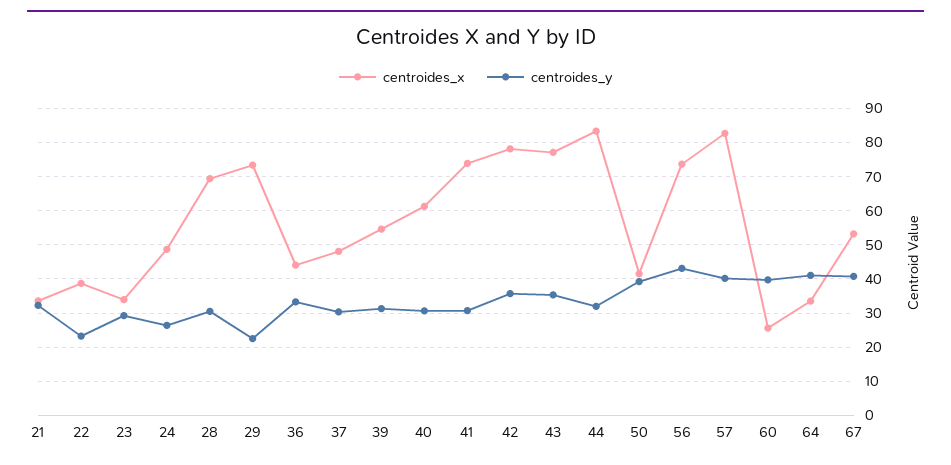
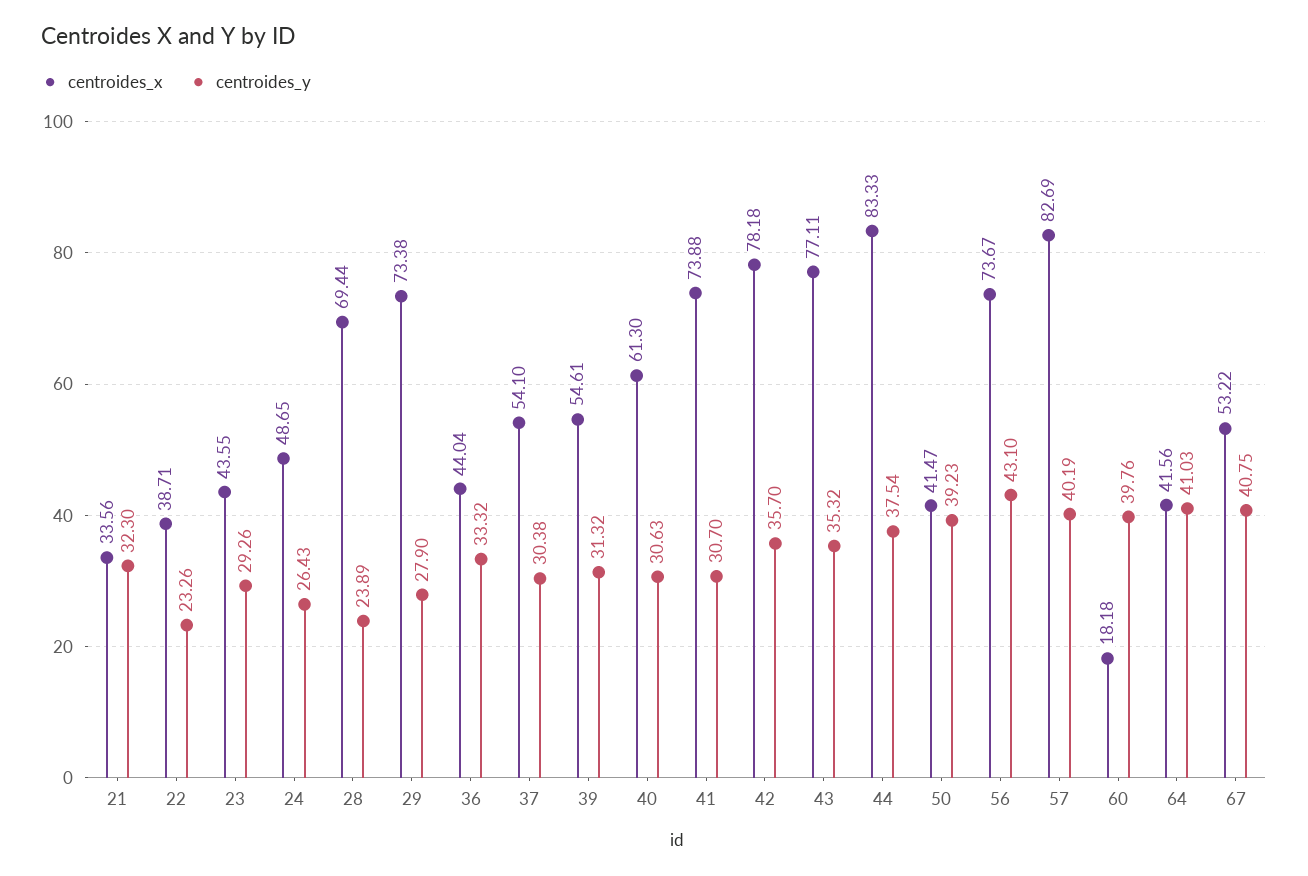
  {
    "centroides_x": {
      "21": 33.56,
      "22": 38.71,
-     "23": 34,
+     "23": 43.55,
      "24": 48.65,
      "28": 69.44,
      "29": 73.38,
      "36": 44.04,
-     "37": 48,
+     "37": 54.1,
      "39": 54.61,
      "40": 61.3,
      "41": 73.88,
      "42": 78.18,
      "43": 77.11,
      "44": 83.33,
      "50": 41.47,
      "56": 73.67,
      "57": 82.69,
-     "60": 26,
+     "60": 18.18,
-     "64": 34,
+     "64": 41.56,
      "67": 53.22
    },
    "centroides_y": {
      "21": 32.3,
      "22": 23.26,
      "23": 29.26,
      "24": 26.43,
-     "28": 30,
+     "28": 23.89,
-     "29": 22,
+     "29": 27.9,
      "36": 33.32,
      "37": 30.38,
      "39": 31.32,
      "40": 30.63,
      "41": 30.7,
      "42": 35.7,
      "43": 35.32,
-     "44": 32,
+     "44": 37.54,
      "50": 39.23,
      "56": 43.1,
      "57": 40.19,
      "60": 39.76,
      "64": 41.03,
      "67": 40.75
    }
  }

